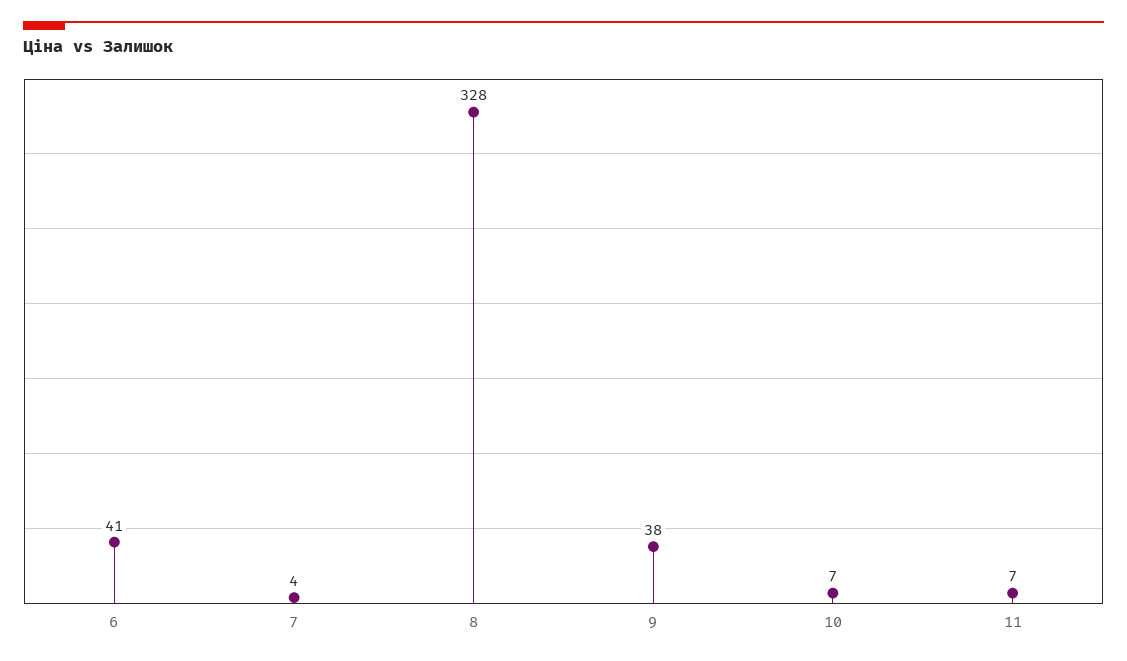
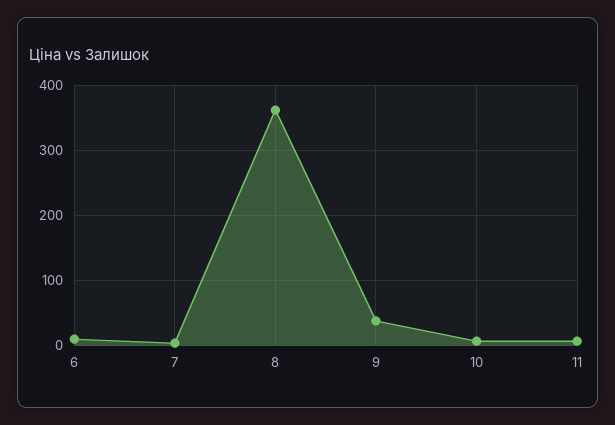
  {
-   "6": 41,
+   "6": 10,
    "7": 4,
-   "8": 328,
+   "8": 360,
    "9": 38,
    "10": 7,
    "11": 7
  }

